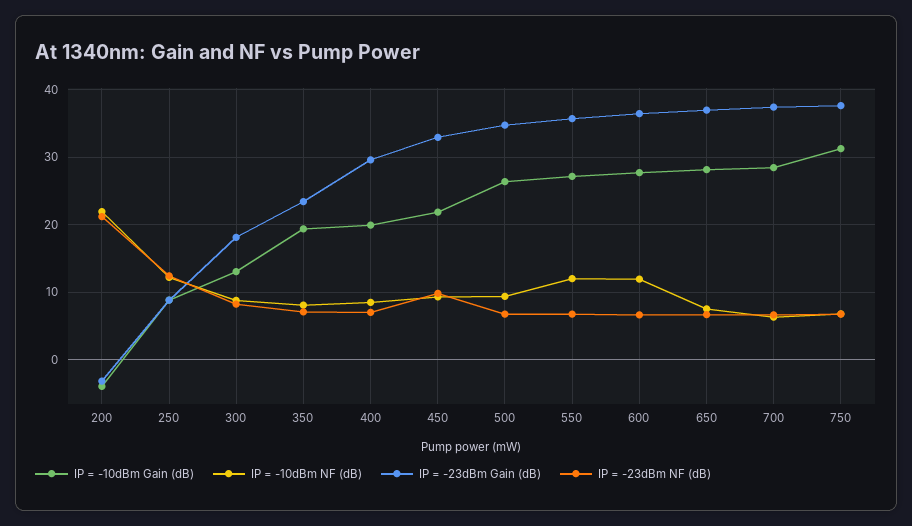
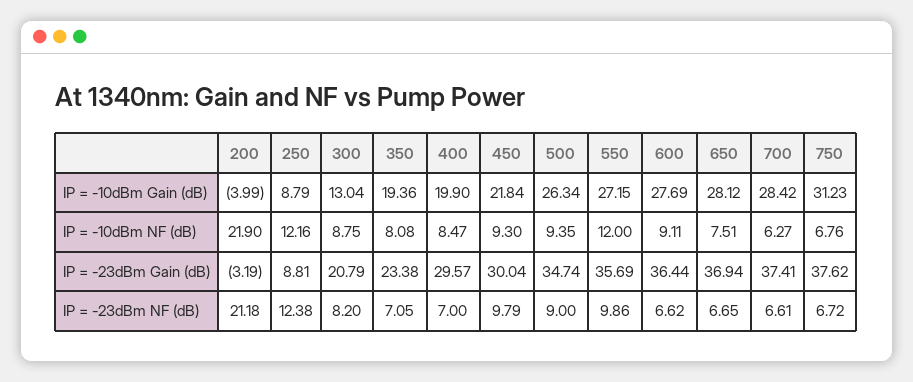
  {
    "IP = -10dBm Gain (dB)": {
      "200": -3.99,
      "250": 8.79,
      "300": 13.04,
      "350": 19.36,
      "400": 19.9,
      "450": 21.84,
      "500": 26.34,
      "550": 27.15,
      "600": 27.69,
      "650": 28.12,
      "700": 28.42,
      "750": 31.23
    },
    "IP = -10dBm NF (dB)": {
      "200": 21.9,
      "250": 12.16,
      "300": 8.75,
      "350": 8.08,
      "400": 8.47,
      "450": 9.3,
      "500": 9.35,
      "550": 12,
-     "600": 12,
+     "600": 9.11,
      "650": 7.51,
      "700": 6.27,
      "750": 6.76
    },
    "IP = -23dBm Gain (dB)": {
      "200": -3.19,
      "250": 8.81,
-     "300": 18,
+     "300": 20.79,
      "350": 23.38,
      "400": 29.57,
-     "450": 33,
+     "450": 30.04,
      "500": 34.74,
      "550": 35.69,
      "600": 36.44,
      "650": 36.94,
      "700": 37.41,
      "750": 37.62
    },
    "IP = -23dBm NF (dB)": {
      "200": 21.18,
      "250": 12.38,
      "300": 8.2,
      "350": 7.05,
      "400": 7,
      "450": 9.79,
-     "500": 7,
+     "500": 9,
-     "550": 7,
+     "550": 9.86,
      "600": 6.62,
      "650": 6.65,
      "700": 6.61,
      "750": 6.72
    }
  }

